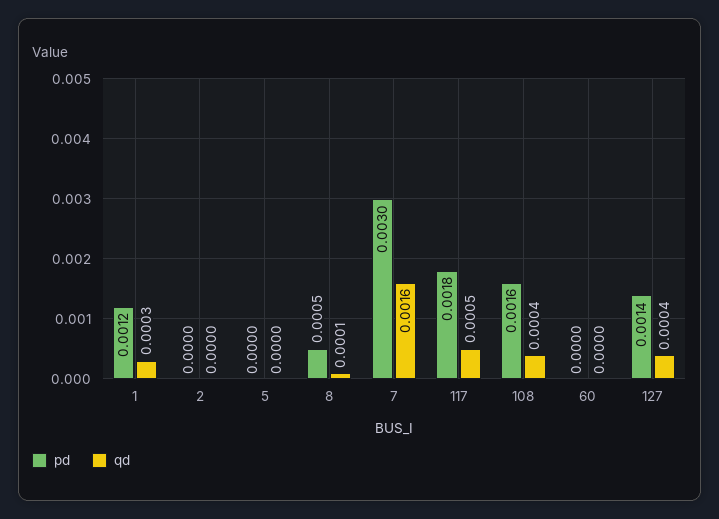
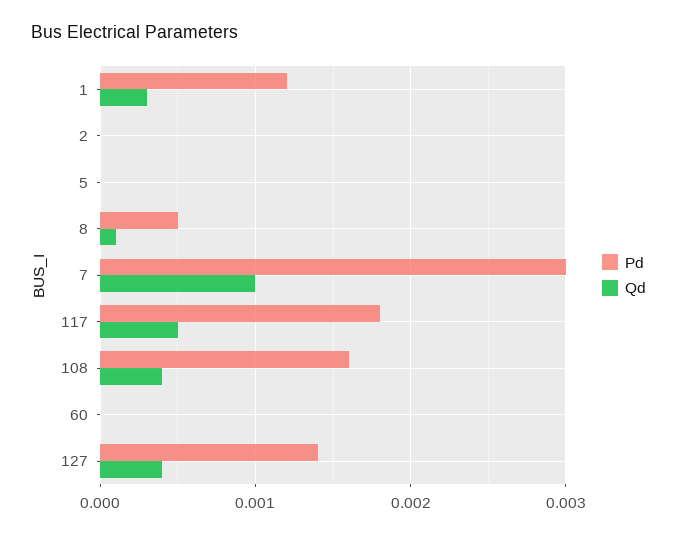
  {
    "pd": {
      "1": 0.0012,
      "2": 0,
      "5": 0,
      "8": 0.0005,
      "7": 0.003,
      "117": 0.0018,
      "108": 0.0016,
      "60": 0,
      "127": 0.0014
    },
    "qd": {
      "1": 0.0003,
      "2": 0,
      "5": 0,
      "8": 0.0001,
-     "7": 0.0016,
+     "7": 0.001,
      "117": 0.0005,
      "108": 0.0004,
      "60": 0,
      "127": 0.0004
    }
  }

